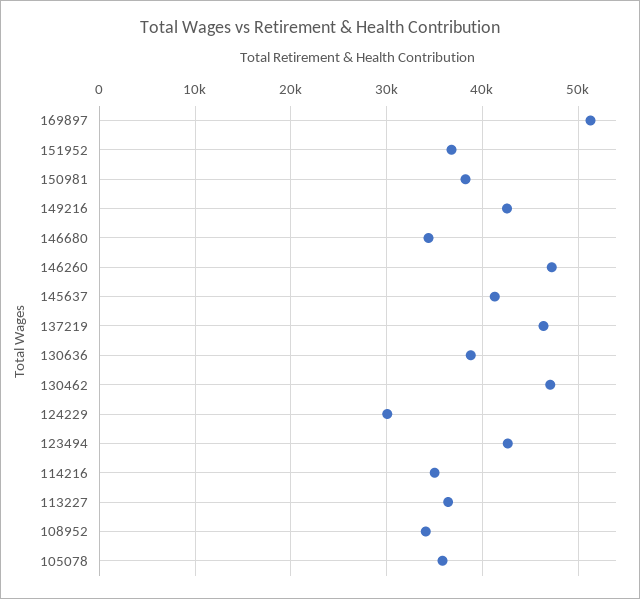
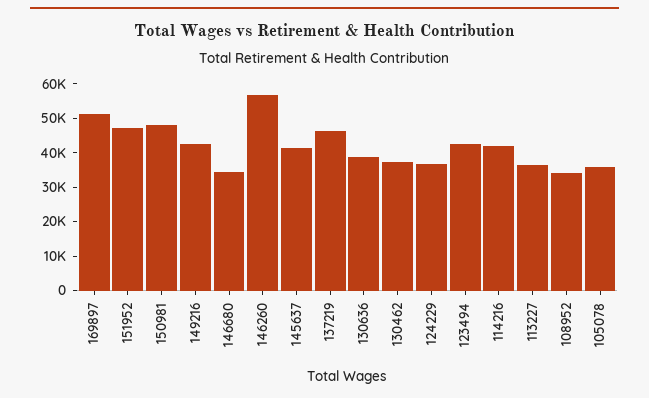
  {
    "169897": 51000,
-   "151952": 37000,
+   "151952": 47500,
-   "150981": 38000,
+   "150981": 47500,
    "149216": 43000,
    "146680": 34000,
-   "146260": 47000,
+   "146260": 57500,
    "145637": 41000,
    "137219": 46000,
    "130636": 39000,
-   "130462": 47000,
+   "130462": 37500,
-   "124229": 30000,
+   "124229": 37500,
    "123494": 43000,
-   "114216": 35000,
+   "114216": 42500,
    "113227": 36000,
    "108952": 34000,
    "105078": 36000
  }

